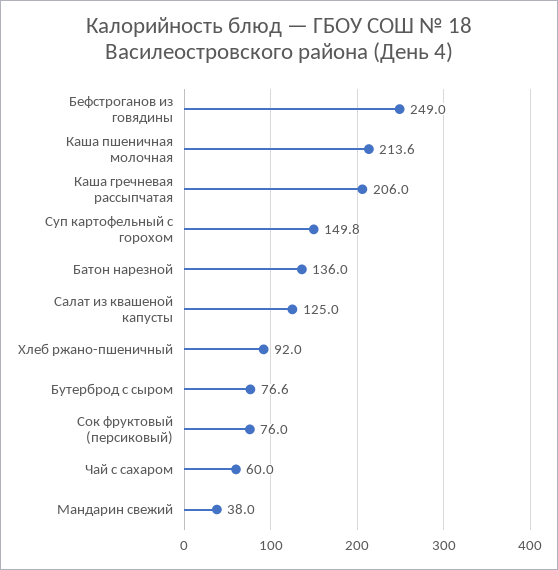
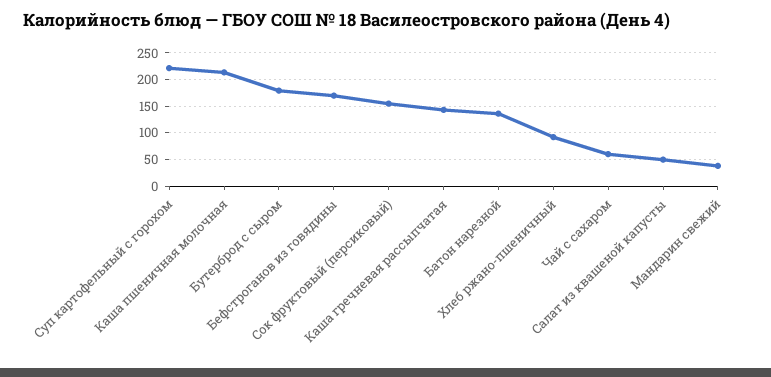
  {
-   "Бефстроганов из говядины": 249,
+   "Бефстроганов из говядины": 175,
    "Каша пшеничная молочная": 213.6,
-   "Каша гречневая рассыпчатая": 206,
+   "Каша гречневая рассыпчатая": 150,
-   "Суп картофельный с горохом": 149.8,
+   "Суп картофельный с горохом": 225,
    "Батон нарезной": 136,
-   "Салат из квашеной капусты": 125,
+   "Салат из квашеной капусты": 50,
    "Хлеб ржано-пшеничный": 92,
-   "Бутерброд с сыром": 76.6,
+   "Бутерброд с сыром": 175,
-   "Сок фруктовый (персиковый)": 76,
+   "Сок фруктовый (персиковый)": 150,
    "Чай с сахаром": 60,
    "Мандарин свежий": 38
  }

